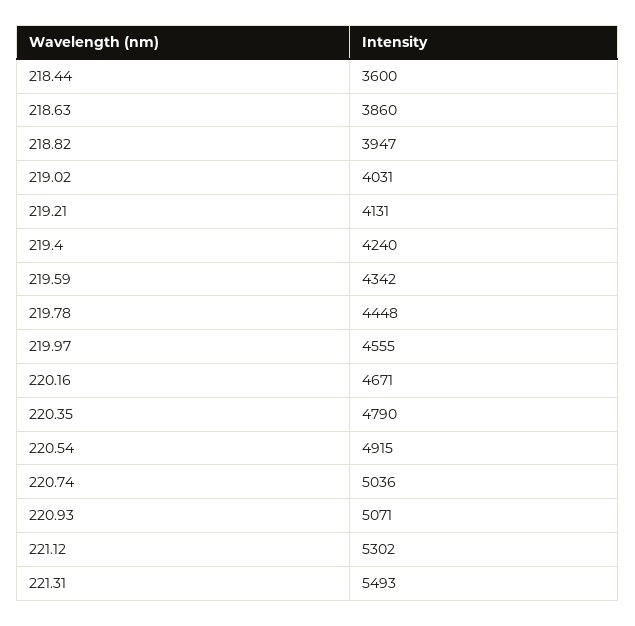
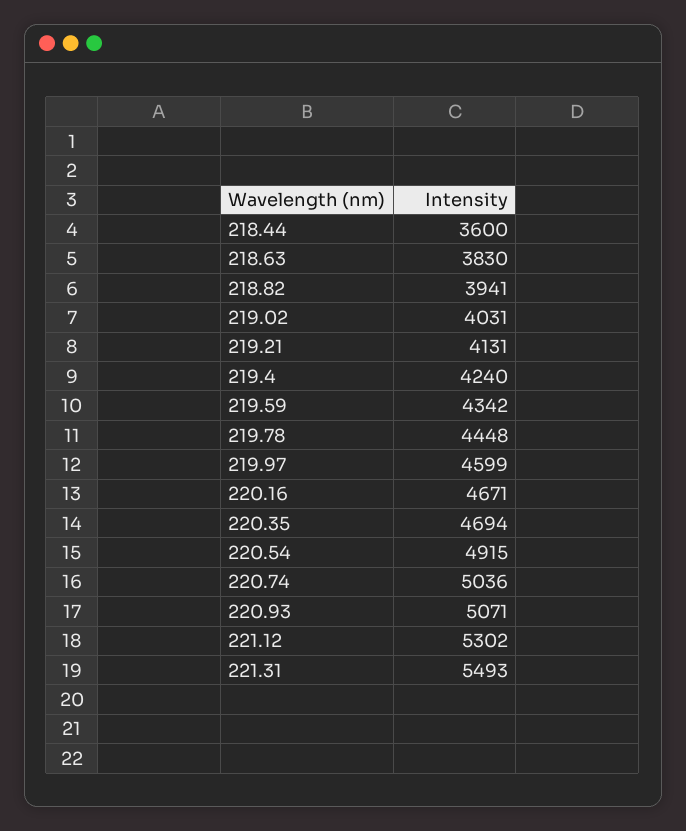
  {
    "218.44": 3600,
-   "218.63": 3860,
+   "218.63": 3830,
-   "218.82": 3947,
+   "218.82": 3941,
    "219.02": 4031,
    "219.21": 4131,
    "219.4": 4240,
    "219.59": 4342,
    "219.78": 4448,
-   "219.97": 4555,
+   "219.97": 4599,
    "220.16": 4671,
-   "220.35": 4790,
+   "220.35": 4694,
    "220.54": 4915,
    "220.74": 5036,
    "220.93": 5071,
    "221.12": 5302,
    "221.31": 5493
  }

